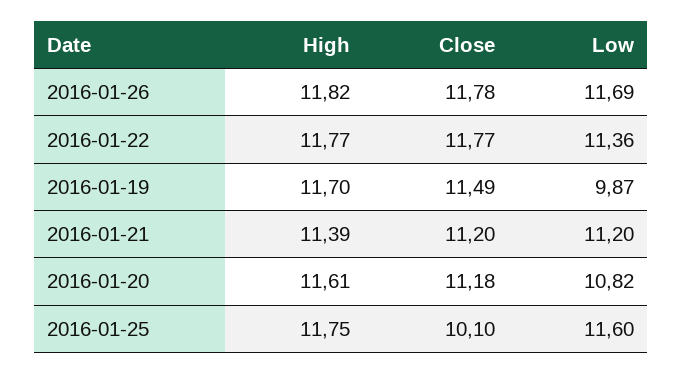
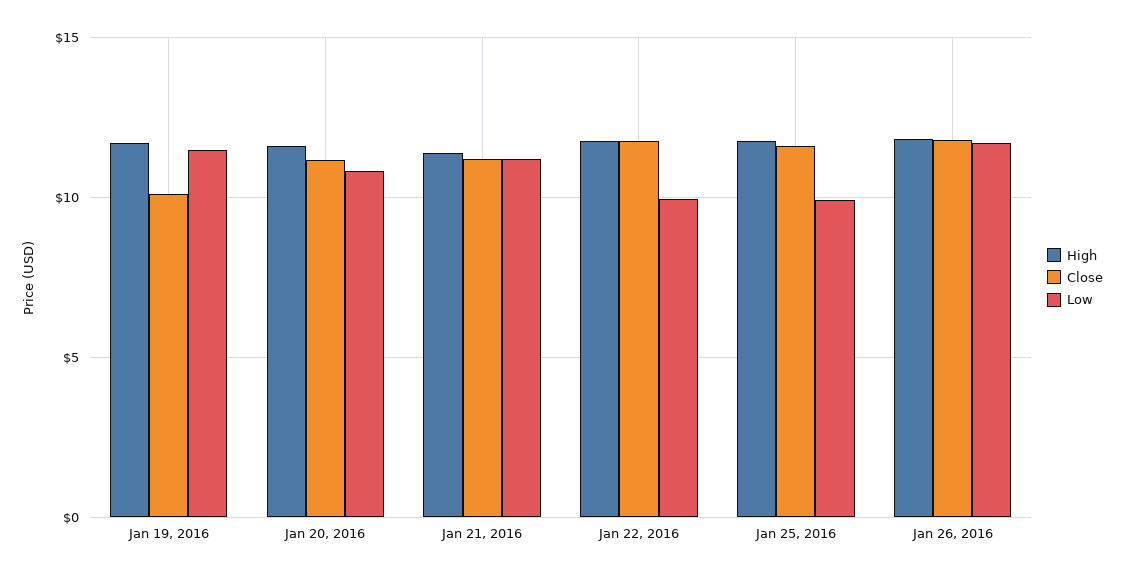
  {
    "High": {
      "2016-01-26": 11.82,
      "2016-01-22": 11.77,
      "2016-01-19": 11.7,
      "2016-01-21": 11.39,
      "2016-01-20": 11.61,
      "2016-01-25": 11.75
    },
    "Close": {
      "2016-01-26": 11.78,
      "2016-01-22": 11.77,
-     "2016-01-19": 11.49,
+     "2016-01-19": 10,
      "2016-01-21": 11.2,
      "2016-01-20": 11.18,
-     "2016-01-25": 10.1
+     "2016-01-25": 11.5
    },
    "Low": {
      "2016-01-26": 11.69,
-     "2016-01-22": 11.36,
+     "2016-01-22": 10,
-     "2016-01-19": 9.87,
+     "2016-01-19": 11.5,
      "2016-01-21": 11.2,
      "2016-01-20": 10.82,
-     "2016-01-25": 11.6
+     "2016-01-25": 10
    }
  }

